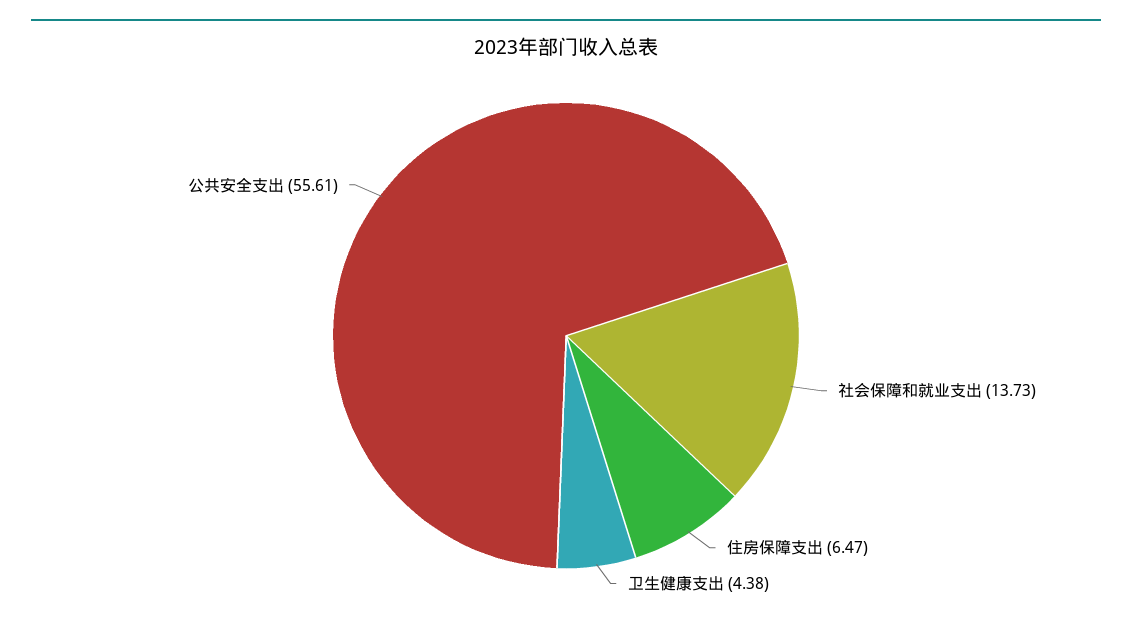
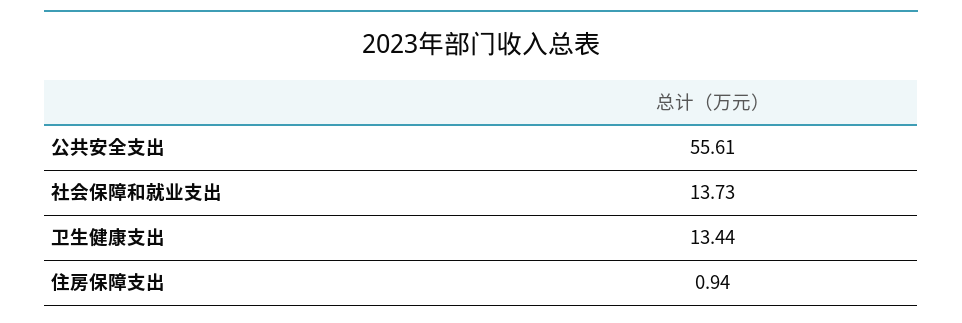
  {
    "社会保障和就业支出": 13.73,
-   "住房保障支出": 6.47,
+   "住房保障支出": 0.94,
-   "卫生健康支出": 4.38,
+   "卫生健康支出": 13.44,
    "公共安全支出": 55.61
  }

